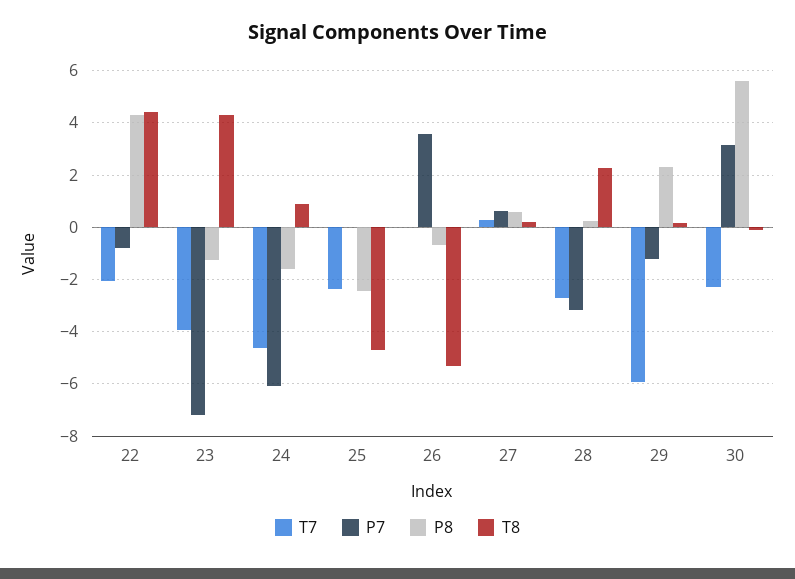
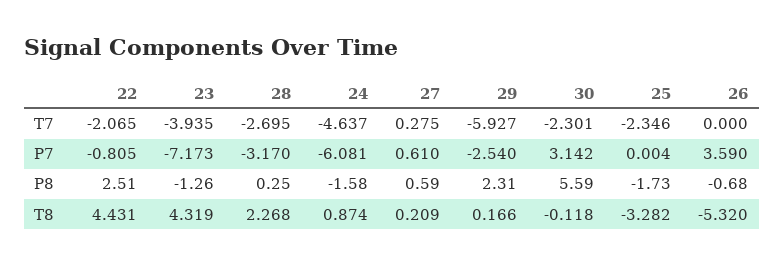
  {
    "T7": {
      "22": -2.065,
      "23": -3.935,
      "24": -4.637,
      "25": -2.346,
      "26": 0,
      "27": 0.275,
      "28": -2.695,
      "29": -5.927,
      "30": -2.301
    },
    "P7": {
      "22": -0.805,
      "23": -7.173,
      "24": -6.081,
      "25": 0.004,
      "26": 3.59,
      "27": 0.61,
      "28": -3.17,
-     "29": -1.25,
+     "29": -2.54,
      "30": 3.142
    },
    "P8": {
-     "22": 4.25,
+     "22": 2.51,
      "23": -1.26,
      "24": -1.58,
-     "25": -2.5,
+     "25": -1.73,
      "26": -0.68,
      "27": 0.59,
      "28": 0.25,
      "29": 2.31,
      "30": 5.59
    },
    "T8": {
      "22": 4.431,
      "23": 4.319,
      "24": 0.874,
-     "25": -4.75,
+     "25": -3.282,
      "26": -5.32,
      "27": 0.209,
      "28": 2.268,
      "29": 0.166,
      "30": -0.118
    }
  }

